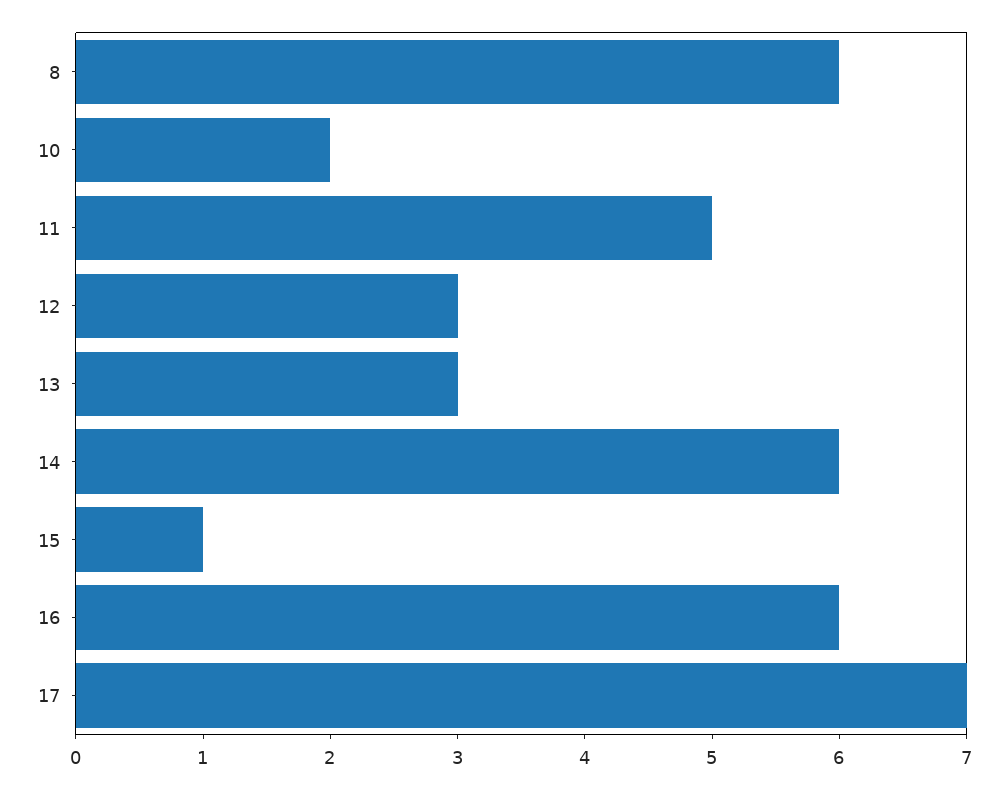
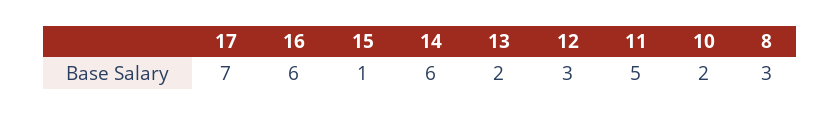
  {
-   "8": 6,
+   "8": 3,
    "10": 2,
    "11": 5,
    "12": 3,
-   "13": 3,
+   "13": 2,
    "14": 6,
    "15": 1,
    "16": 6,
    "17": 7
  }

